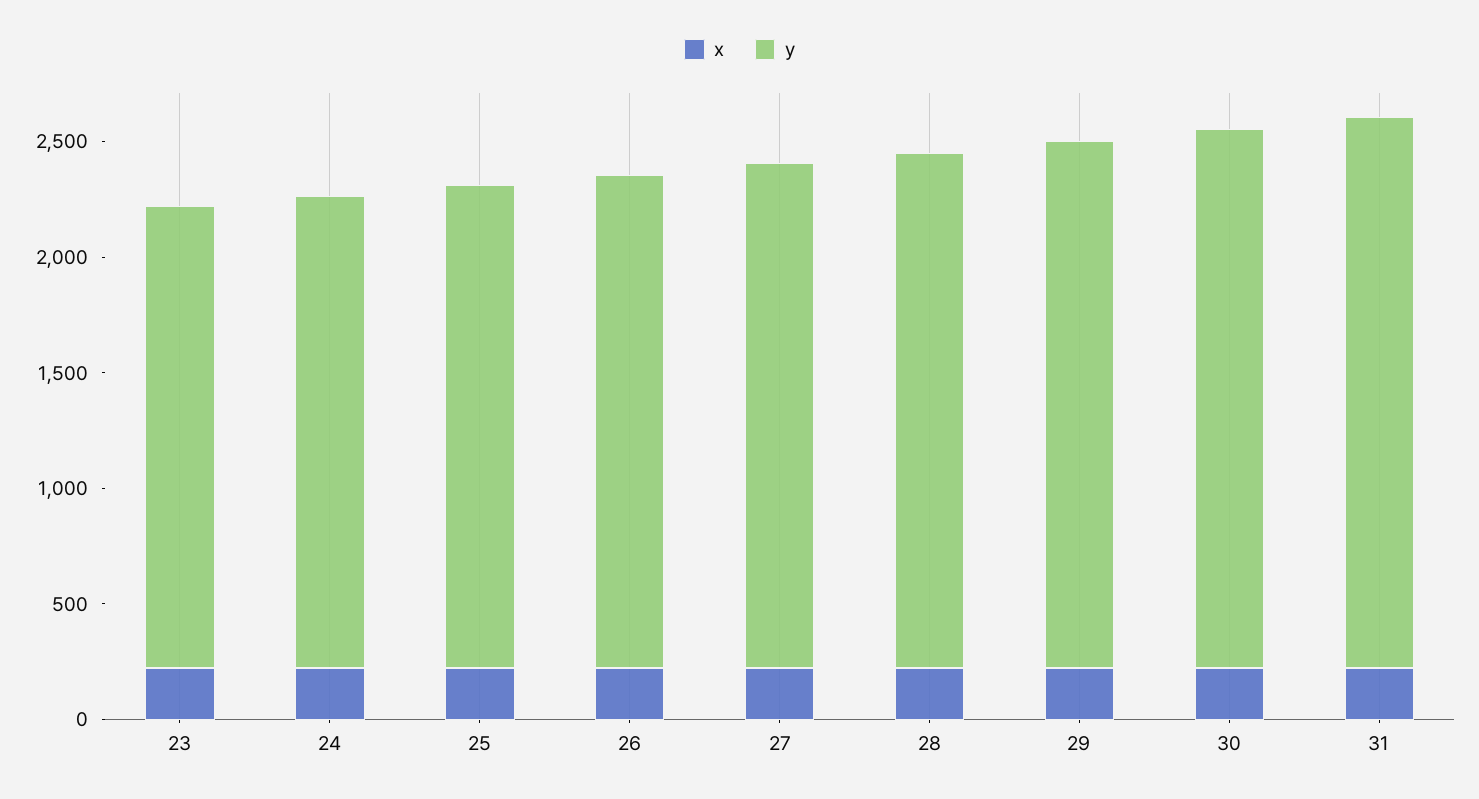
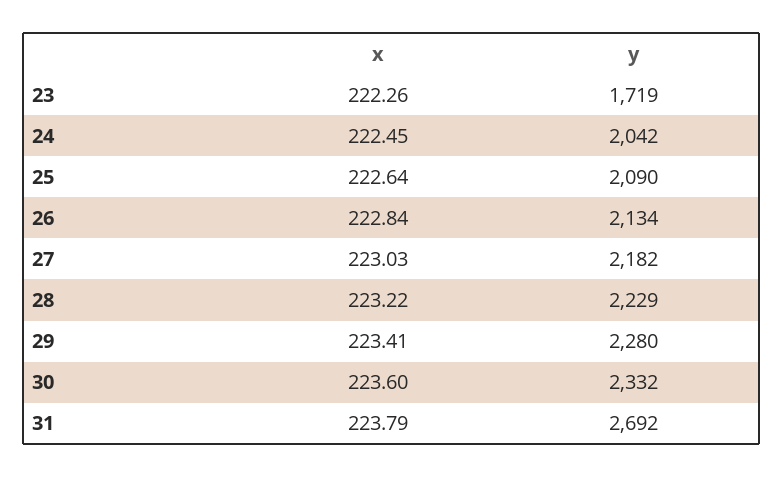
  {
    "x": {
      "23": 222.26,
      "24": 222.45,
      "25": 222.64,
      "26": 222.84,
      "27": 223.03,
      "28": 223.22,
      "29": 223.41,
      "30": 223.6,
      "31": 223.79
    },
    "y": {
-     "23": 2000,
+     "23": 1719,
      "24": 2042,
      "25": 2090,
      "26": 2134,
      "27": 2182,
      "28": 2229,
      "29": 2280,
      "30": 2332,
-     "31": 2400
+     "31": 2692
    }
  }

